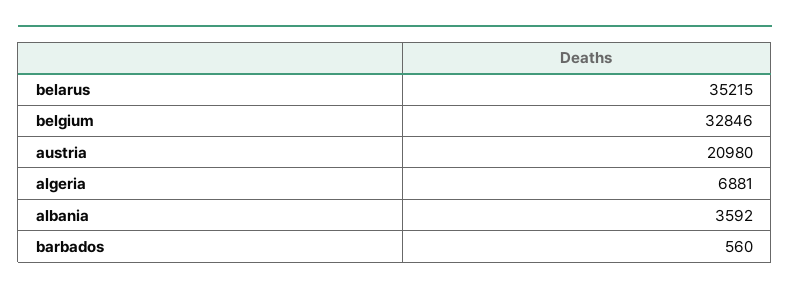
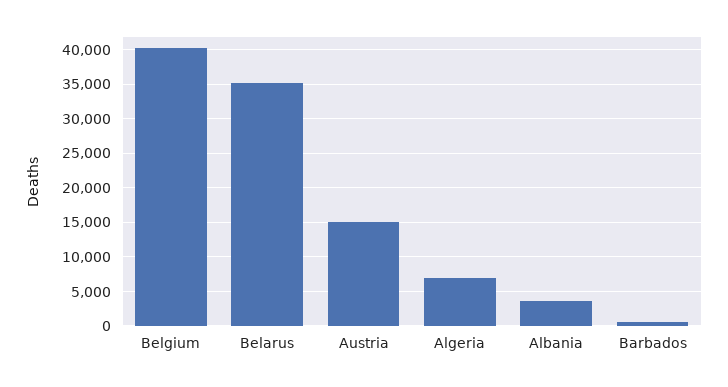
  {
    "belarus": 35215,
-   "belgium": 32846,
+   "belgium": 40000,
-   "austria": 20980,
+   "austria": 15000,
    "algeria": 6881,
    "albania": 3592,
    "barbados": 560
  }

